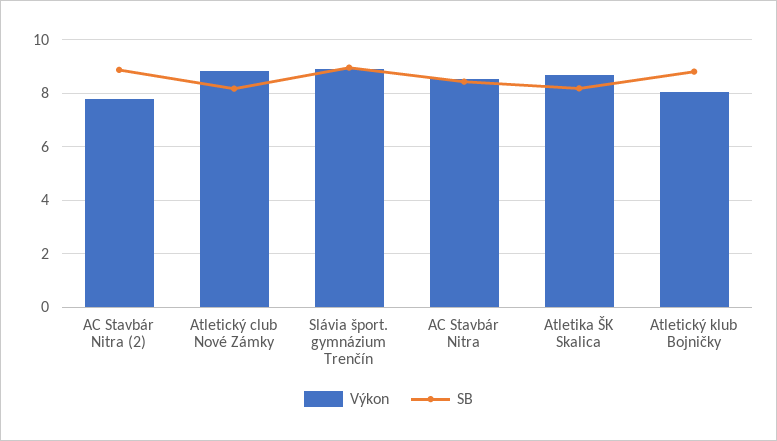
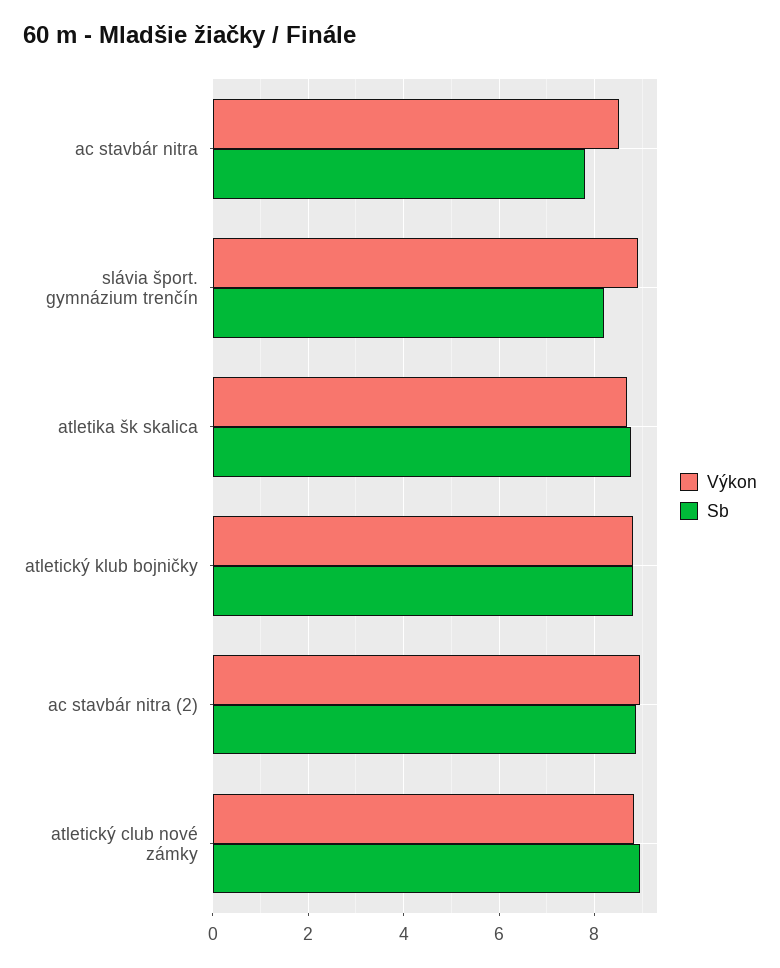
  {
    "Výkon": {
-     "AC Stavbár Nitra (2)": 7.75,
+     "AC Stavbár Nitra (2)": 9,
      "Atletický club Nové Zámky": 8.8,
      "Slávia šport. gymnázium Trenčín": 9,
      "AC Stavbár Nitra": 8.6,
      "Atletika ŠK Skalica": 8.6,
-     "Atletický klub Bojničky": 8
+     "Atletický klub Bojničky": 8.8
    },
    "SB": {
      "AC Stavbár Nitra (2)": 8.8,
-     "Atletický club Nové Zámky": 8.25,
+     "Atletický club Nové Zámky": 9,
-     "Slávia šport. gymnázium Trenčín": 9,
+     "Slávia šport. gymnázium Trenčín": 8.2,
-     "AC Stavbár Nitra": 8.5,
+     "AC Stavbár Nitra": 7.8,
-     "Atletika ŠK Skalica": 8.25,
+     "Atletika ŠK Skalica": 8.8,
      "Atletický klub Bojničky": 8.8
    }
  }

